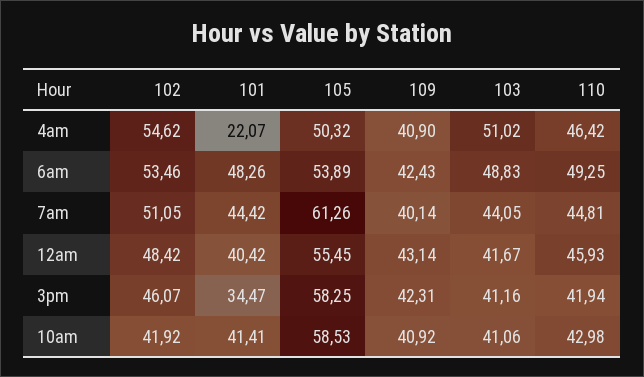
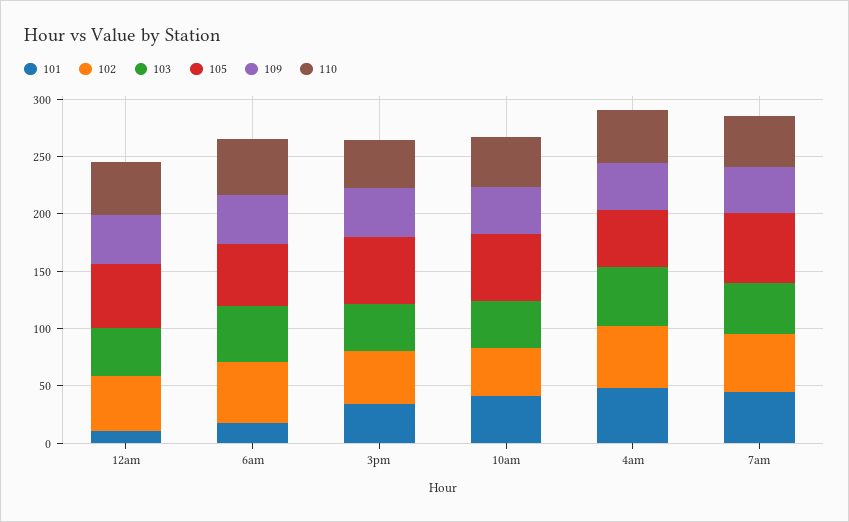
  {
    "102": {
      "4am": 54.62,
      "6am": 53.46,
      "7am": 51.05,
      "12am": 48.42,
      "3pm": 46.07,
      "10am": 41.92
    },
    "101": {
-     "4am": 22.07,
+     "4am": 50,
-     "6am": 48.26,
+     "6am": 20,
      "7am": 44.42,
-     "12am": 40.42,
+     "12am": 10,
      "3pm": 34.47,
      "10am": 41.41
    },
    "105": {
      "4am": 50.32,
      "6am": 53.89,
      "7am": 61.26,
      "12am": 55.45,
      "3pm": 58.25,
      "10am": 58.53
    },
    "109": {
      "4am": 40.9,
      "6am": 42.43,
      "7am": 40.14,
      "12am": 43.14,
      "3pm": 42.31,
      "10am": 40.92
    },
    "103": {
      "4am": 51.02,
      "6am": 48.83,
      "7am": 44.05,
      "12am": 41.67,
      "3pm": 41.16,
      "10am": 41.06
    },
    "110": {
      "4am": 46.42,
      "6am": 49.25,
      "7am": 44.81,
      "12am": 45.93,
      "3pm": 41.94,
      "10am": 42.98
    }
  }

